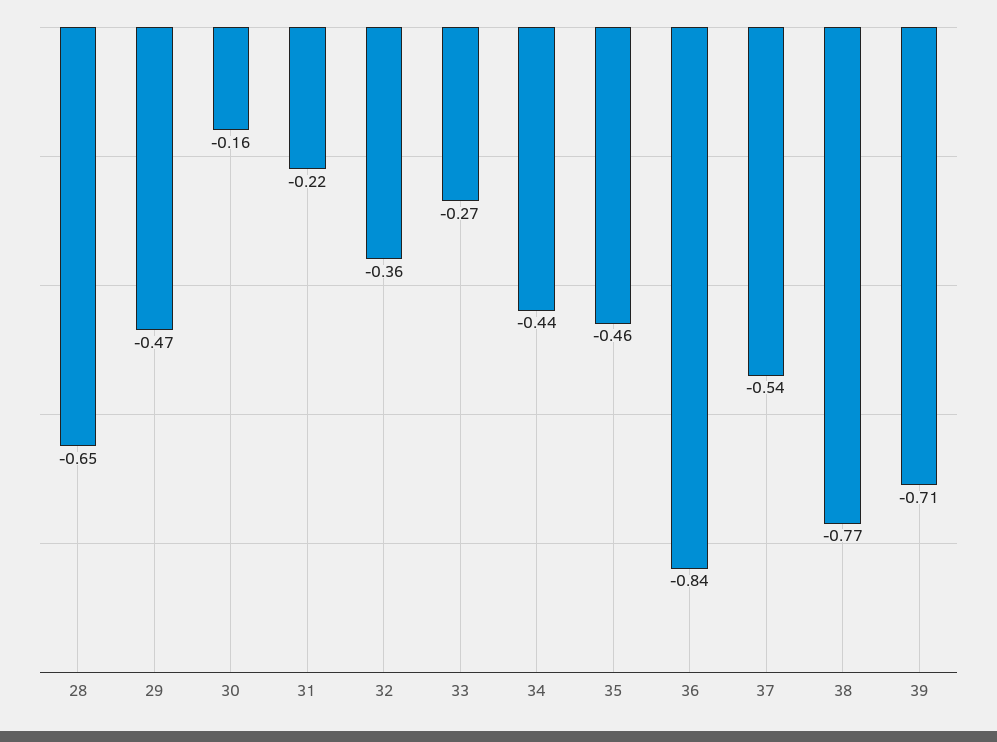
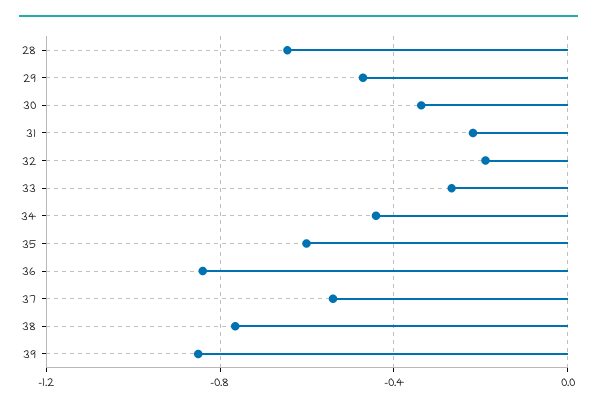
  {
    "28": -0.65,
    "29": -0.47,
-   "30": -0.16,
+   "30": -0.35,
    "31": -0.22,
-   "32": -0.36,
+   "32": -0.2,
    "33": -0.27,
    "34": -0.44,
-   "35": -0.46,
+   "35": -0.6,
    "36": -0.84,
    "37": -0.54,
    "38": -0.77,
-   "39": -0.71
+   "39": -0.85
  }

